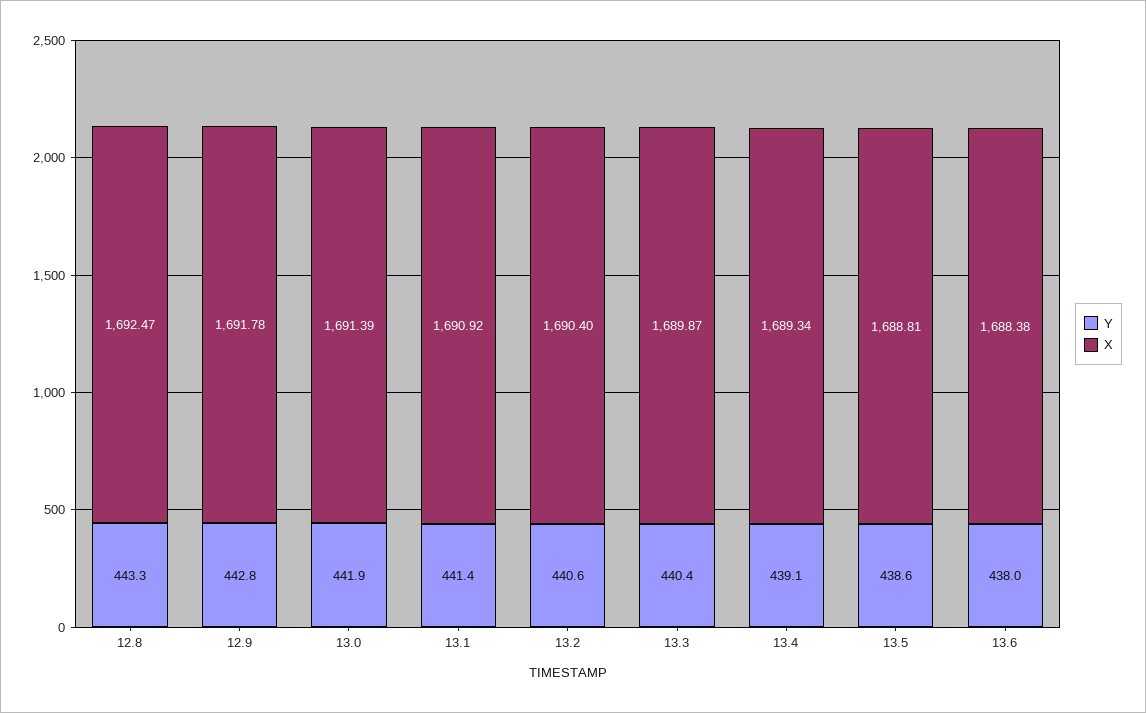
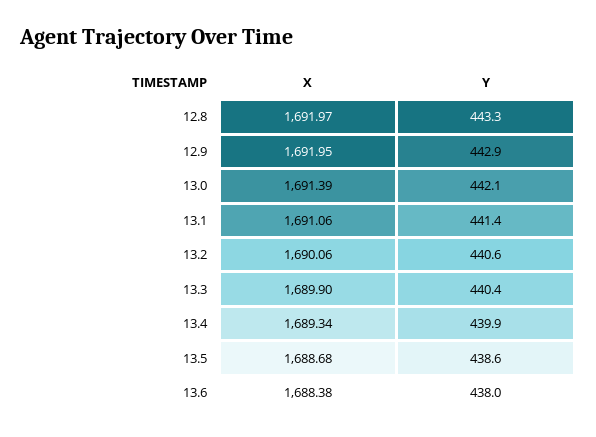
  {
    "Y": {
      "12.8": 443.3,
-     "12.9": 442.8,
+     "12.9": 442.9,
-     "13.0": 441.9,
+     "13.0": 442.1,
      "13.1": 441.4,
      "13.2": 440.6,
      "13.3": 440.4,
-     "13.4": 439.1,
+     "13.4": 439.9,
      "13.5": 438.6,
      "13.6": 438
    },
    "X": {
-     "12.8": 1692.47,
+     "12.8": 1691.97,
-     "12.9": 1691.78,
+     "12.9": 1691.95,
      "13.0": 1691.39,
-     "13.1": 1690.92,
+     "13.1": 1691.06,
-     "13.2": 1690.4,
+     "13.2": 1690.06,
-     "13.3": 1689.87,
+     "13.3": 1689.9,
      "13.4": 1689.34,
-     "13.5": 1688.81,
+     "13.5": 1688.68,
      "13.6": 1688.38
    }
  }

